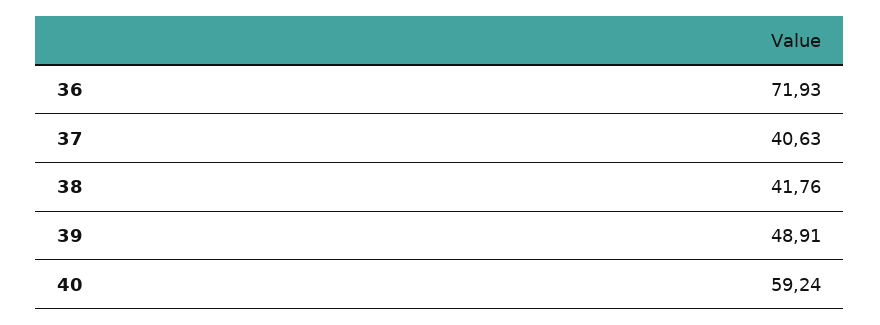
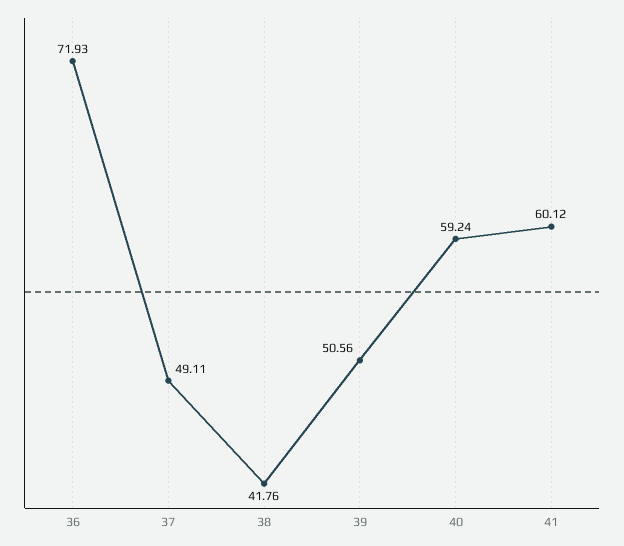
  {
    "36": 71.93,
-   "37": 40.63,
+   "37": 49.11,
    "38": 41.76,
-   "39": 48.91,
+   "39": 50.56,
-   "40": 59.24
+   "40": 59.24,
+   "41": 60.12
  }

